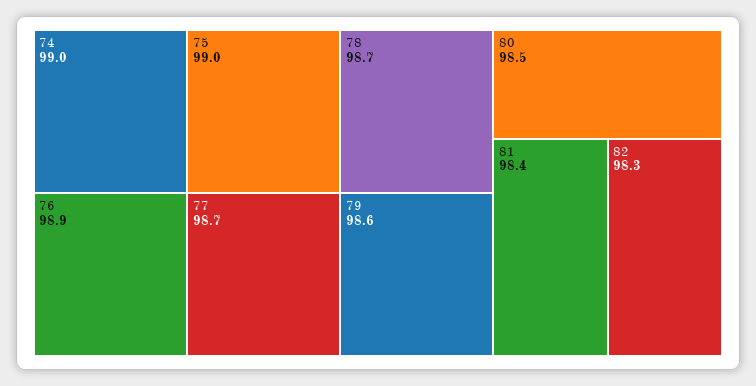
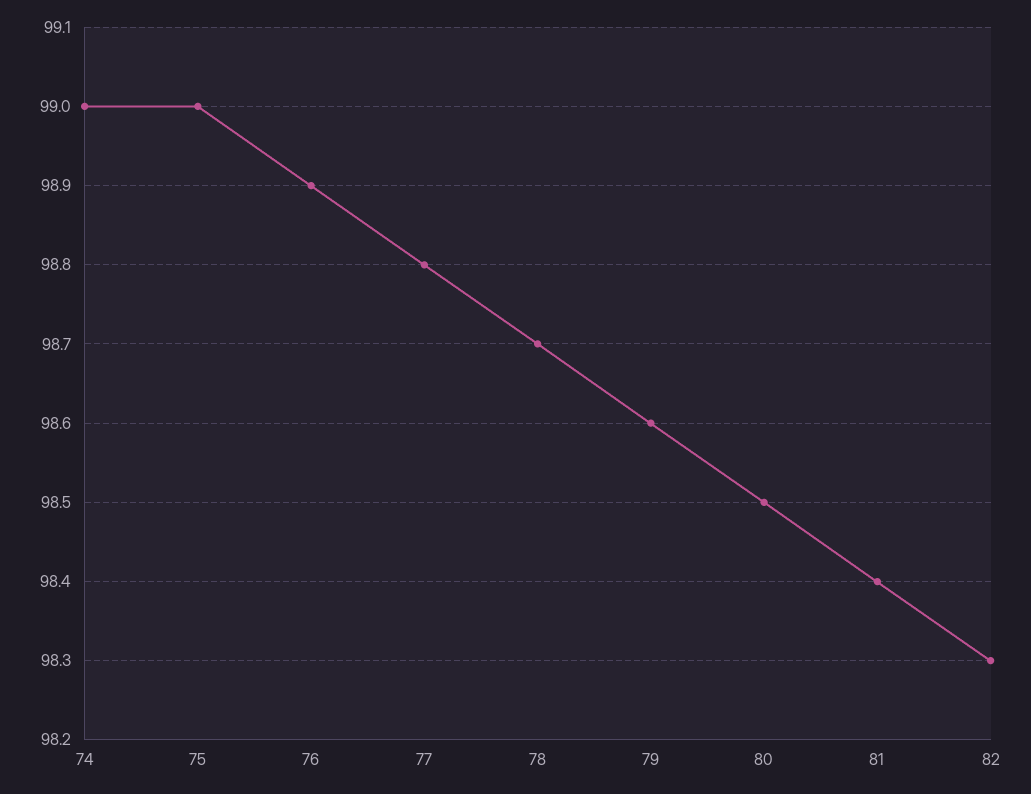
  {
    "74": 99,
    "75": 99,
    "76": 98.9,
-   "77": 98.7,
+   "77": 98.8,
    "78": 98.7,
    "79": 98.6,
    "80": 98.5,
    "81": 98.4,
    "82": 98.3
  }

